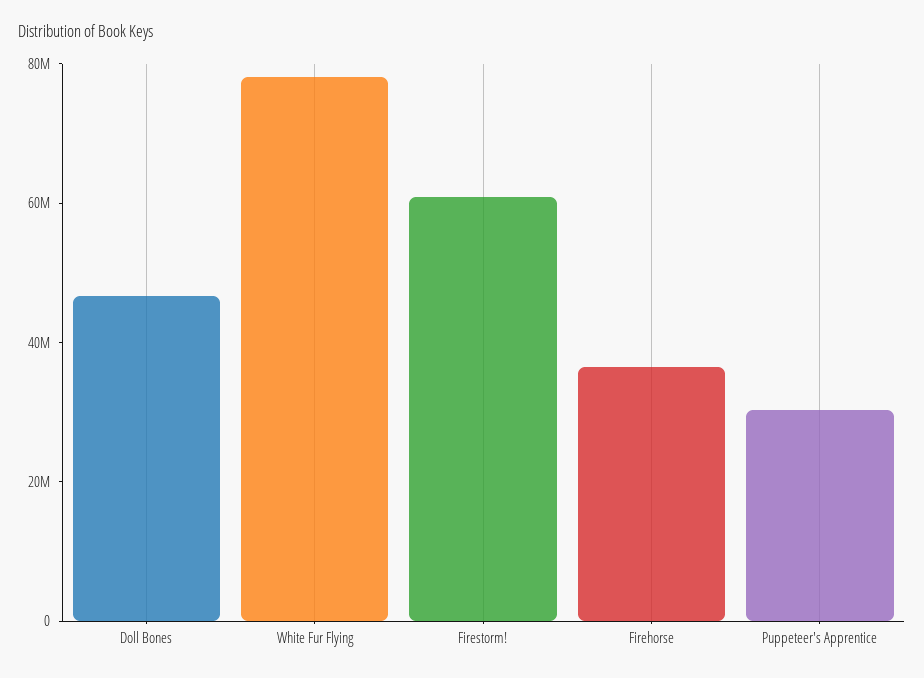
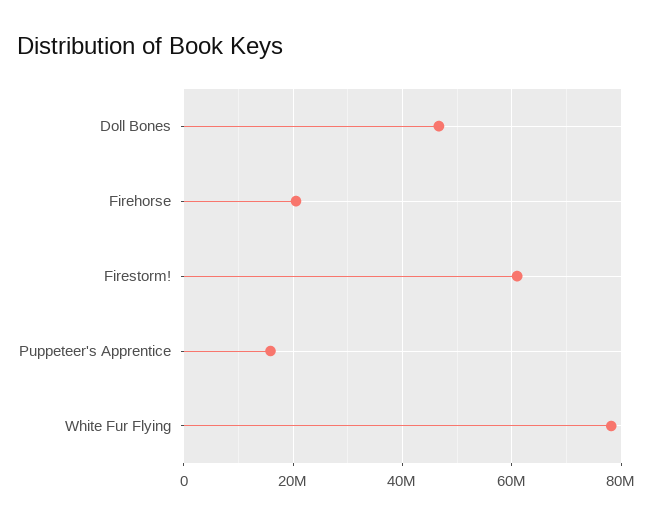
  {
    "Doll Bones": 46000000,
    "White Fur Flying": 78000000,
    "Firestorm!": 60000000,
-   "Firehorse": 35000000,
+   "Firehorse": 20000000,
-   "Puppeteer's Apprentice": 30000000
+   "Puppeteer's Apprentice": 16000000
  }

